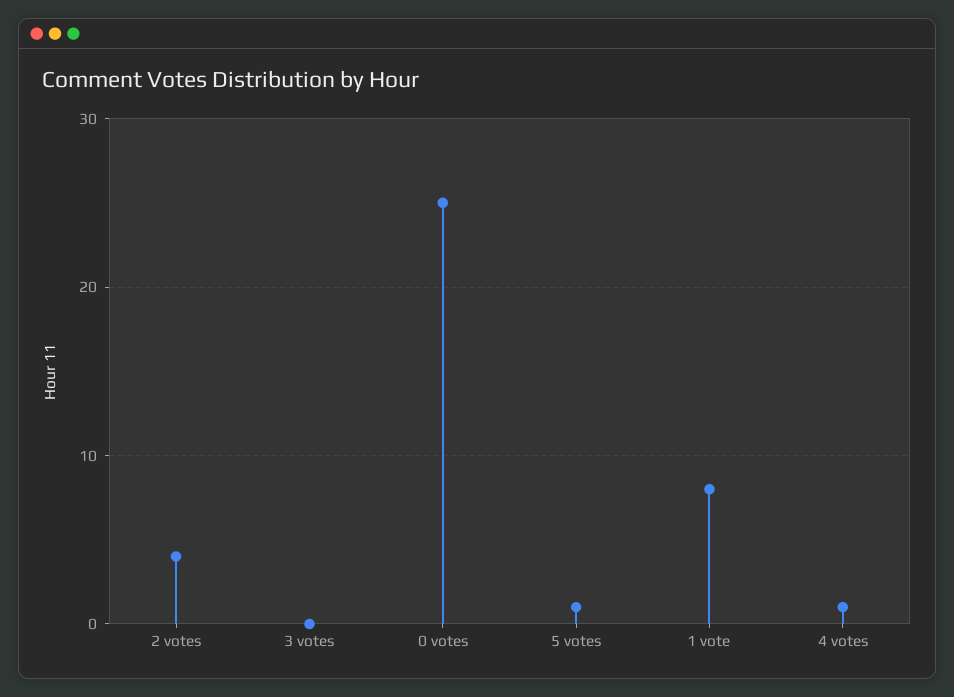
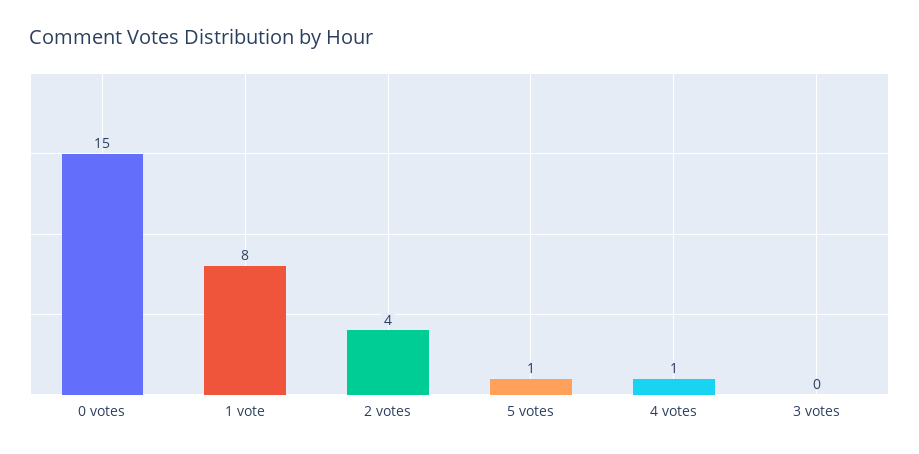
  {
    "2 votes": 4,
    "3 votes": 0,
-   "0 votes": 25,
+   "0 votes": 15,
    "5 votes": 1,
    "1 vote": 8,
    "4 votes": 1
  }

